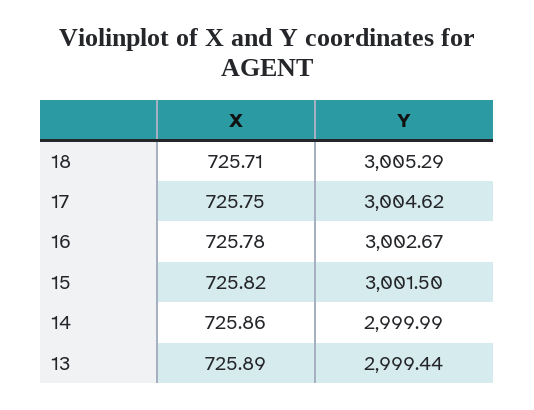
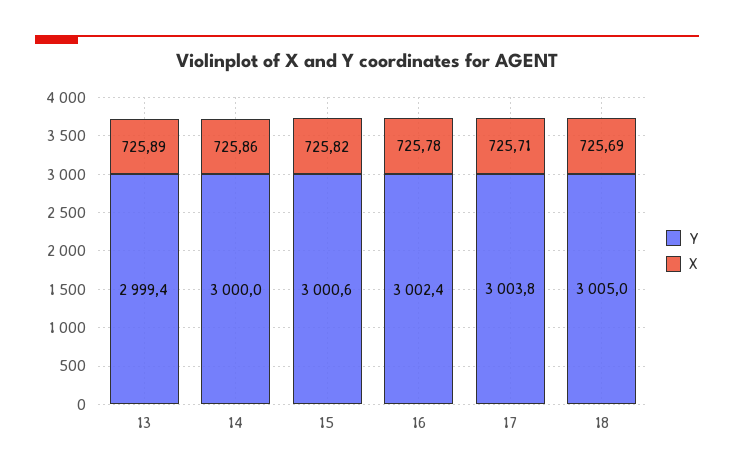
  {
    "X": {
-     "18": 725.71,
+     "18": 725.69,
-     "17": 725.75,
+     "17": 725.71,
      "16": 725.78,
      "15": 725.82,
      "14": 725.86,
      "13": 725.89
    },
    "Y": {
-     "18": 3005.29,
+     "18": 3005,
-     "17": 3004.62,
+     "17": 3003.8,
-     "16": 3002.67,
+     "16": 3002.4,
-     "15": 3001.5,
+     "15": 3000.6,
      "14": 2999.99,
      "13": 2999.44
    }
  }

